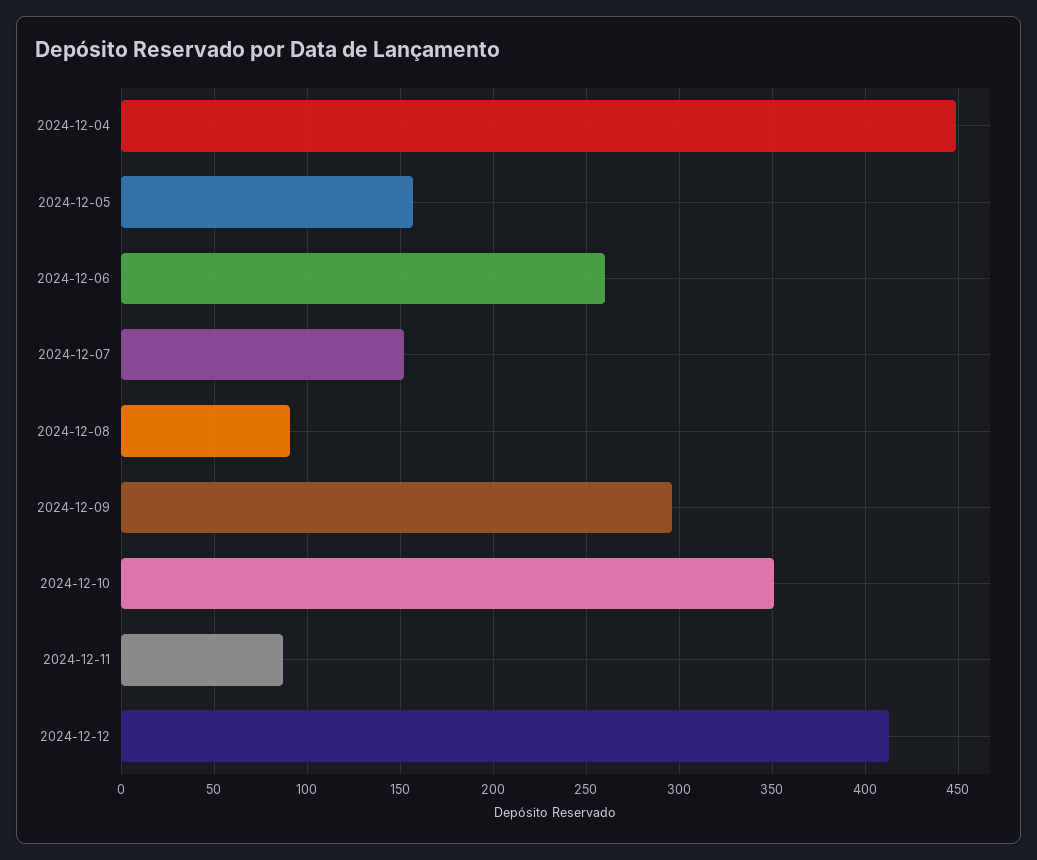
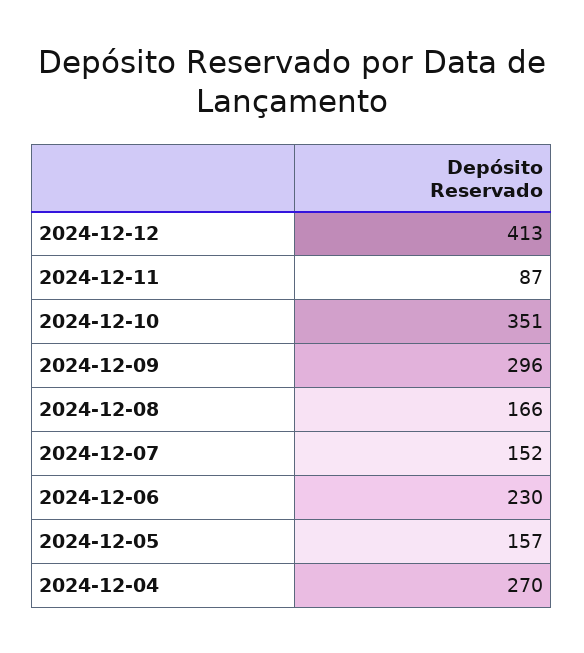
  {
-   "2024-12-04": 450,
+   "2024-12-04": 270,
    "2024-12-05": 157,
-   "2024-12-06": 260,
+   "2024-12-06": 230,
    "2024-12-07": 152,
-   "2024-12-08": 90,
+   "2024-12-08": 166,
    "2024-12-09": 296,
    "2024-12-10": 351,
    "2024-12-11": 87,
    "2024-12-12": 413
  }

